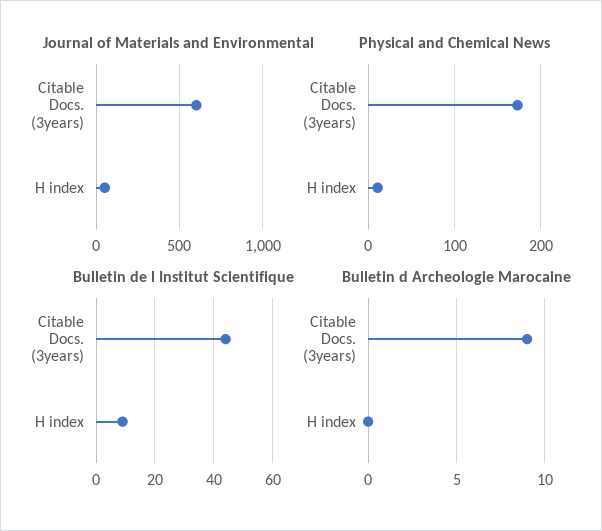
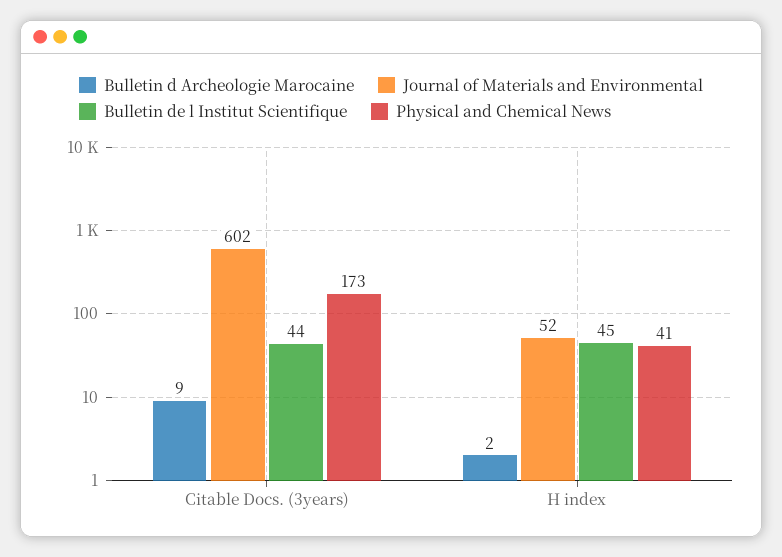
  {
    "Journal of Materials and Environmental": {
      "Citable Docs. (3years)": 602,
      "H index": 52
    },
    "Physical and Chemical News": {
      "Citable Docs. (3years)": 173,
-     "H index": 10
+     "H index": 41
    },
    "Bulletin de l Institut Scientifique": {
      "Citable Docs. (3years)": 44,
-     "H index": 10
+     "H index": 45
    },
    "Bulletin d Archeologie Marocaine": {
      "Citable Docs. (3years)": 9,
-     "H index": 0
+     "H index": 2
    }
  }

